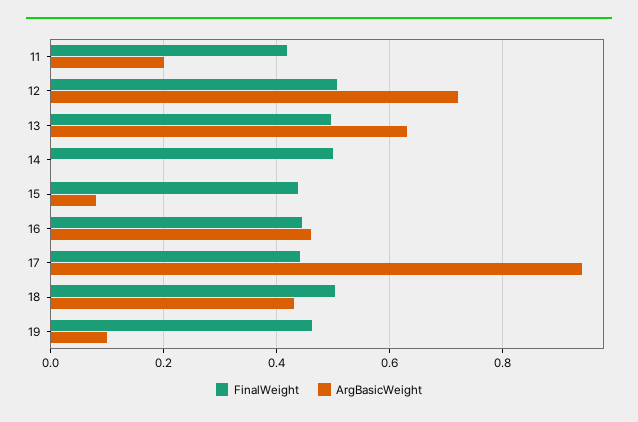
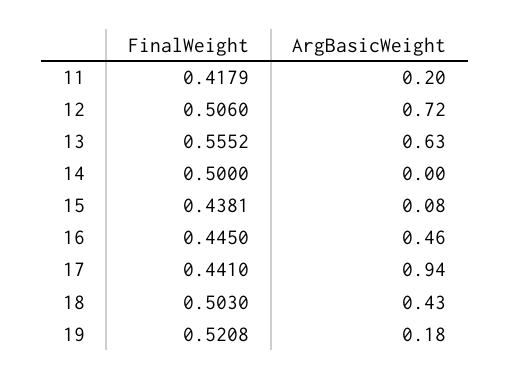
  {
    "FinalWeight": {
      "11": 0.4179,
      "12": 0.506,
-     "13": 0.5,
+     "13": 0.5552,
      "14": 0.5,
      "15": 0.4381,
      "16": 0.445,
      "17": 0.441,
      "18": 0.503,
-     "19": 0.46
+     "19": 0.5208
    },
    "ArgBasicWeight": {
      "11": 0.2,
      "12": 0.72,
      "13": 0.63,
      "14": 0,
      "15": 0.08,
      "16": 0.46,
      "17": 0.94,
      "18": 0.43,
-     "19": 0.1
+     "19": 0.18
    }
  }

